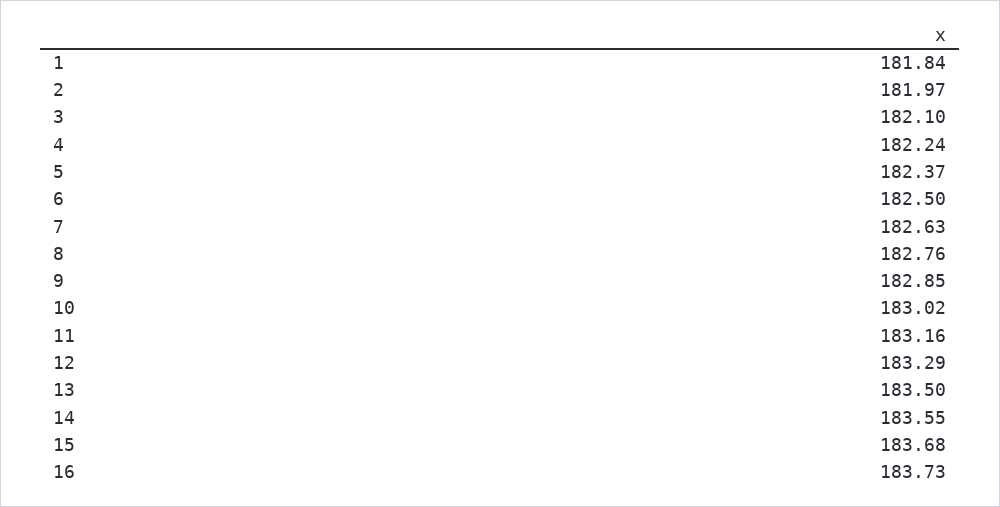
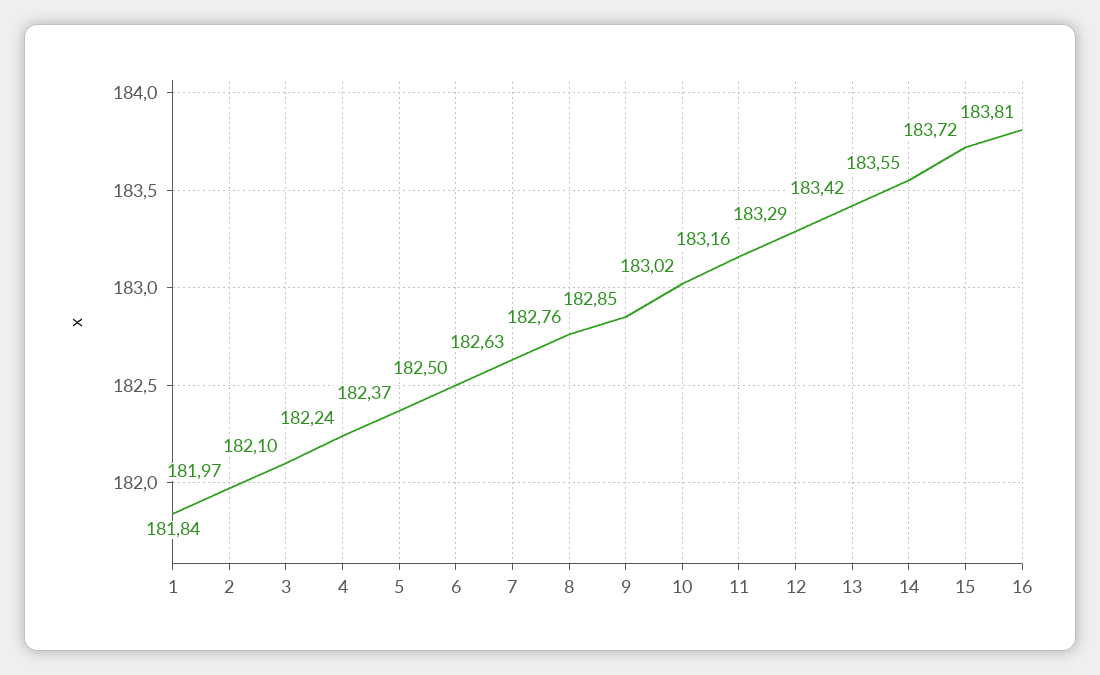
  {
    "1": 181.84,
    "2": 181.97,
    "3": 182.1,
    "4": 182.24,
    "5": 182.37,
    "6": 182.5,
    "7": 182.63,
    "8": 182.76,
    "9": 182.85,
    "10": 183.02,
    "11": 183.16,
    "12": 183.29,
-   "13": 183.5,
+   "13": 183.42,
    "14": 183.55,
-   "15": 183.68,
+   "15": 183.72,
-   "16": 183.73
+   "16": 183.81
  }

